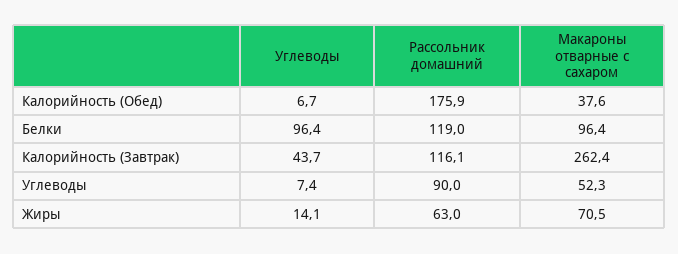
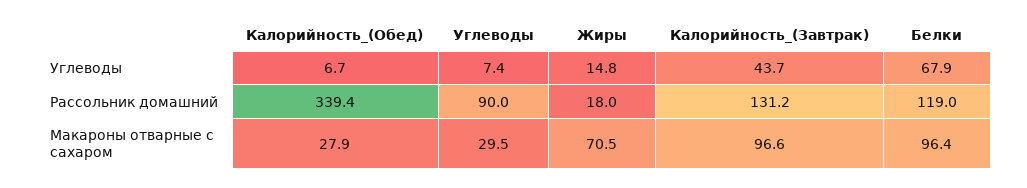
  {
    "Углеводы": {
      "Калорийность (Обед)": 6.7,
-     "Белки": 96.4,
+     "Белки": 67.9,
      "Калорийность (Завтрак)": 43.7,
      "Углеводы": 7.4,
-     "Жиры": 14.1
+     "Жиры": 14.8
    },
    "Рассольник домашний": {
-     "Калорийность (Обед)": 175.9,
+     "Калорийность (Обед)": 339.4,
      "Белки": 119,
-     "Калорийность (Завтрак)": 116.1,
+     "Калорийность (Завтрак)": 131.2,
      "Углеводы": 90,
-     "Жиры": 63
+     "Жиры": 18
    },
    "Макароны отварные с сахаром": {
-     "Калорийность (Обед)": 37.6,
+     "Калорийность (Обед)": 27.9,
      "Белки": 96.4,
-     "Калорийность (Завтрак)": 262.4,
+     "Калорийность (Завтрак)": 96.6,
-     "Углеводы": 52.3,
+     "Углеводы": 29.5,
      "Жиры": 70.5
    }
  }

